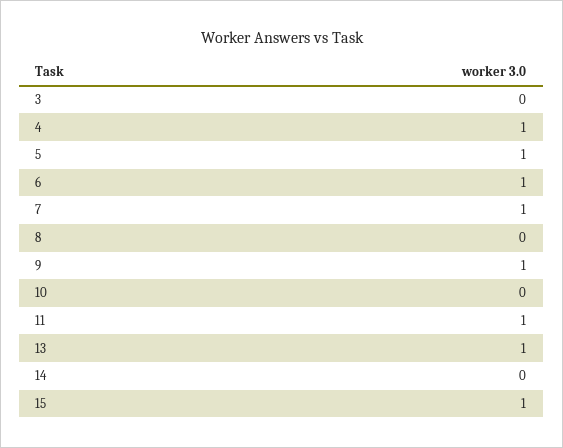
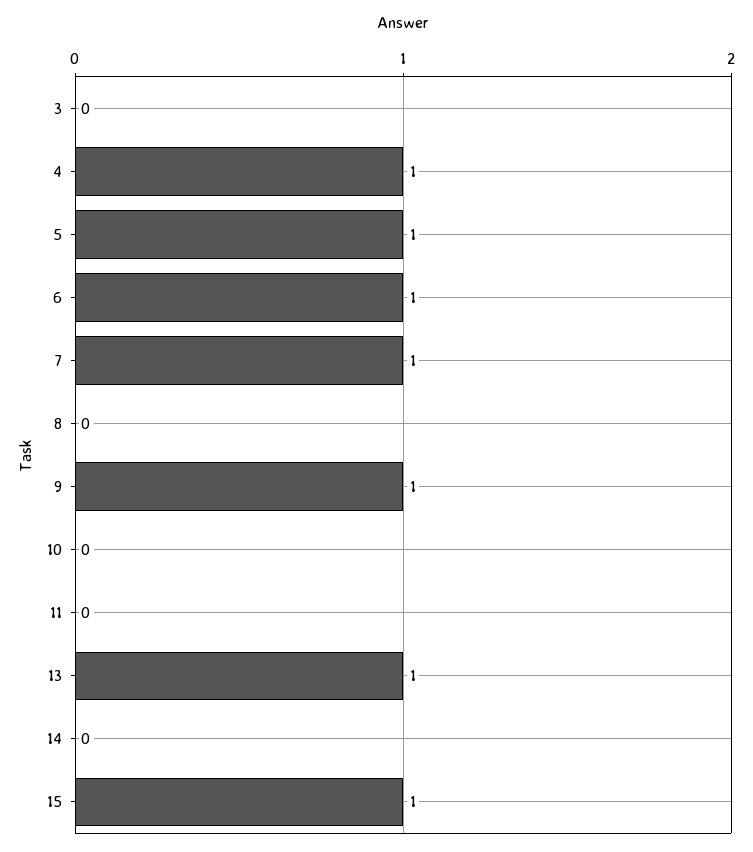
  {
    "3": 0,
    "4": 1,
    "5": 1,
    "6": 1,
    "7": 1,
    "8": 0,
    "9": 1,
    "10": 0,
-   "11": 1,
+   "11": 0,
    "13": 1,
    "14": 0,
    "15": 1
  }

